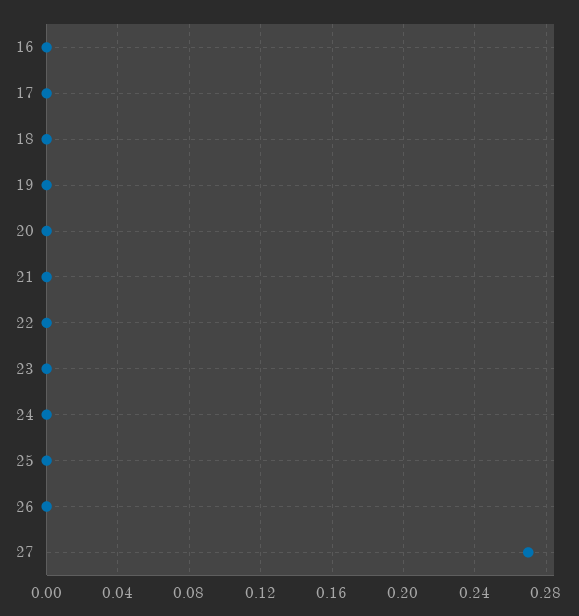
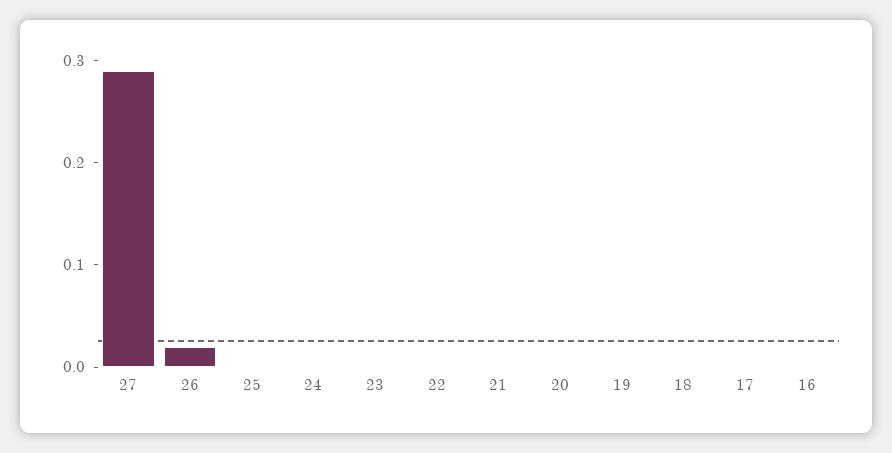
  {
    "16": 0,
    "17": 0,
    "18": 0,
    "19": 0,
    "20": 0,
    "21": 0,
    "22": 0,
    "23": 0,
    "24": 0,
    "25": 0,
-   "26": 0,
+   "26": 0.02,
-   "27": 0.27
+   "27": 0.29
  }

